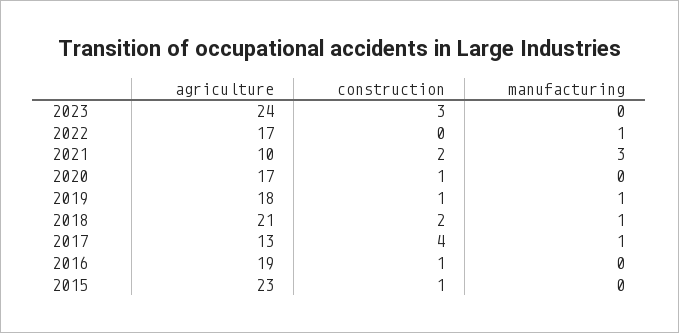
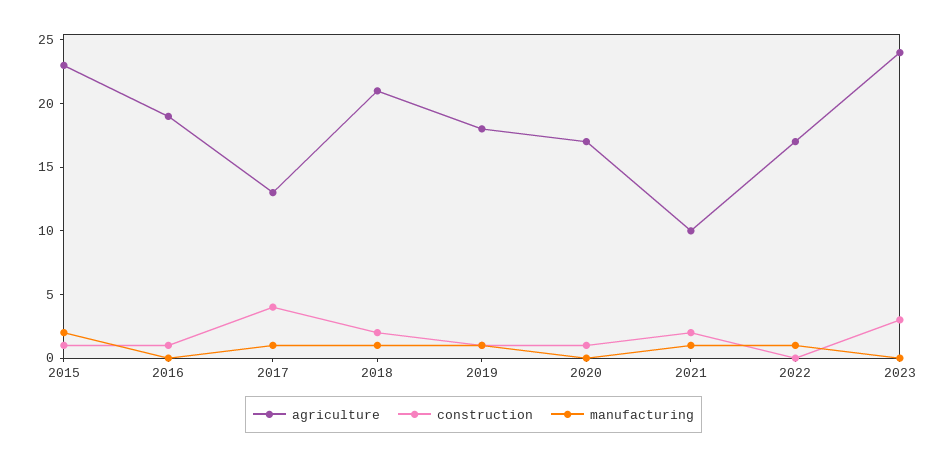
  {
    "agriculture": {
      "2023": 24,
      "2022": 17,
      "2021": 10,
      "2020": 17,
      "2019": 18,
      "2018": 21,
      "2017": 13,
      "2016": 19,
      "2015": 23
    },
    "construction": {
      "2023": 3,
      "2022": 0,
      "2021": 2,
      "2020": 1,
      "2019": 1,
      "2018": 2,
      "2017": 4,
      "2016": 1,
      "2015": 1
    },
    "manufacturing": {
      "2023": 0,
      "2022": 1,
-     "2021": 3,
+     "2021": 1,
      "2020": 0,
      "2019": 1,
      "2018": 1,
      "2017": 1,
      "2016": 0,
-     "2015": 0
+     "2015": 2
    }
  }

